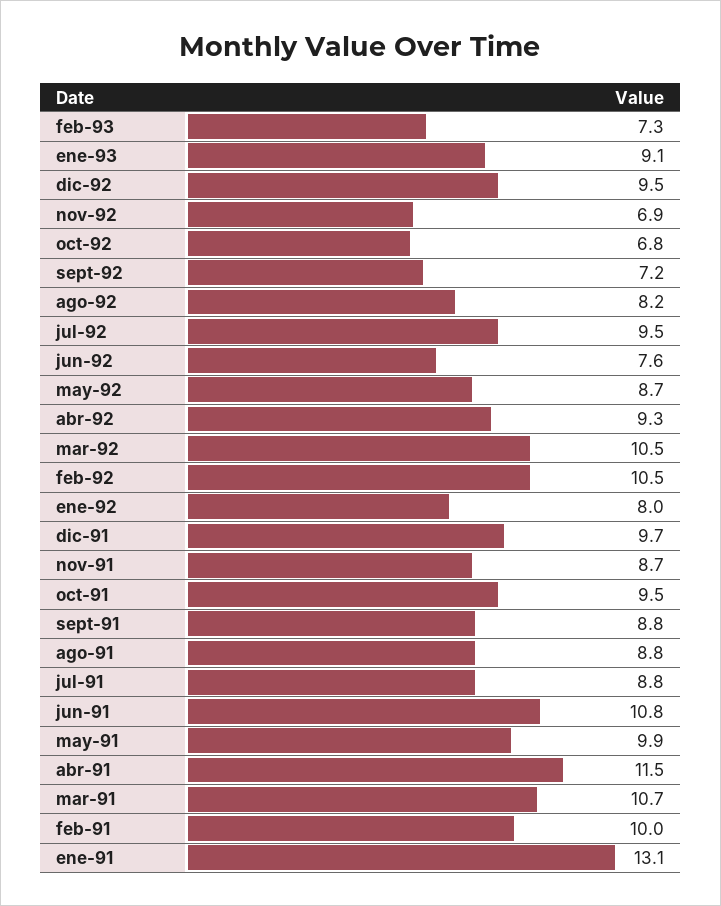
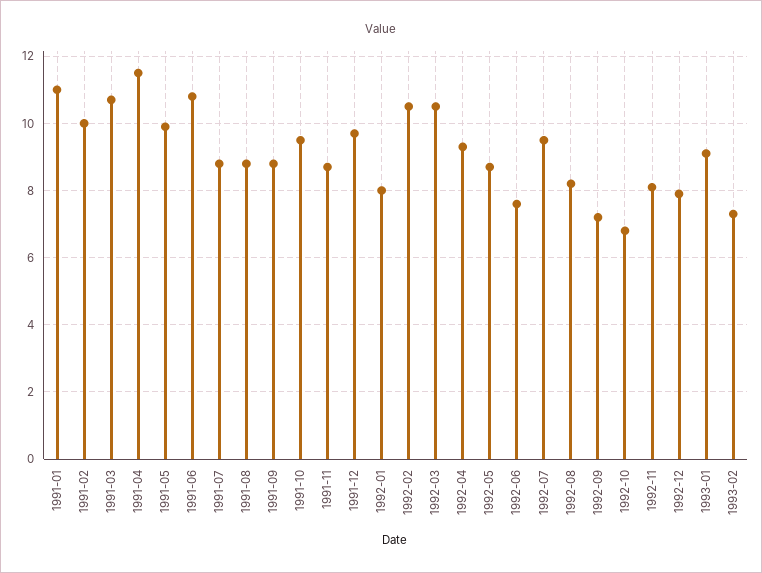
  {
    "feb-93": 7.3,
    "ene-93": 9.1,
-   "dic-92": 9.5,
+   "dic-92": 8,
-   "nov-92": 6.9,
+   "nov-92": 8,
    "oct-92": 6.8,
    "sept-92": 7.2,
    "ago-92": 8.2,
    "jul-92": 9.5,
    "jun-92": 7.6,
    "may-92": 8.7,
    "abr-92": 9.3,
    "mar-92": 10.5,
    "feb-92": 10.5,
    "ene-92": 8,
    "dic-91": 9.7,
    "nov-91": 8.7,
    "oct-91": 9.5,
    "sept-91": 8.8,
    "ago-91": 8.8,
    "jul-91": 8.8,
    "jun-91": 10.8,
    "may-91": 9.9,
    "abr-91": 11.5,
    "mar-91": 10.7,
    "feb-91": 10,
-   "ene-91": 13.1
+   "ene-91": 11
  }

